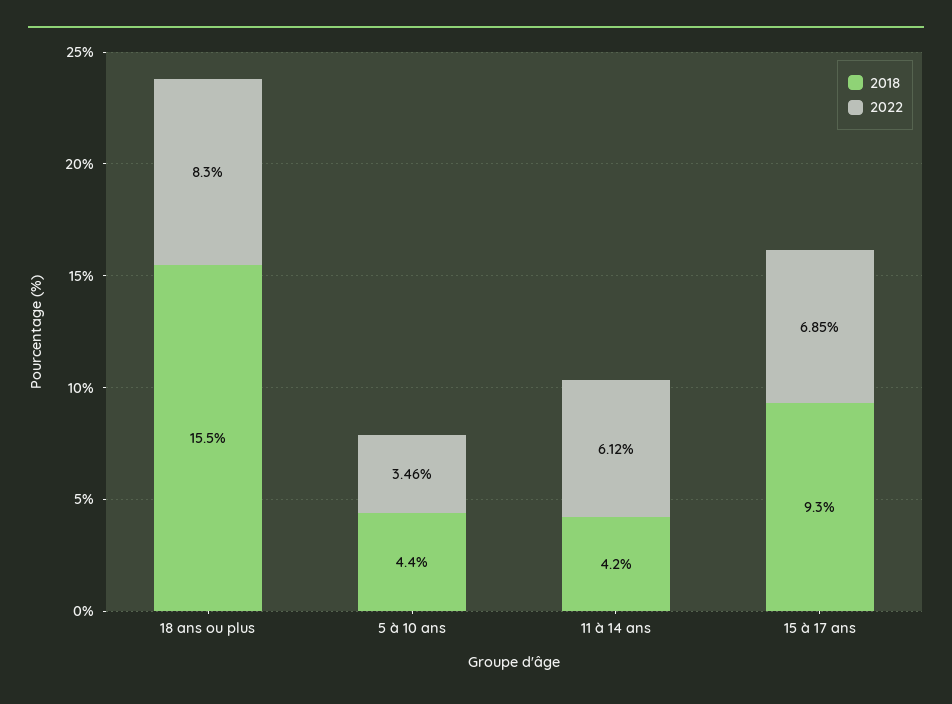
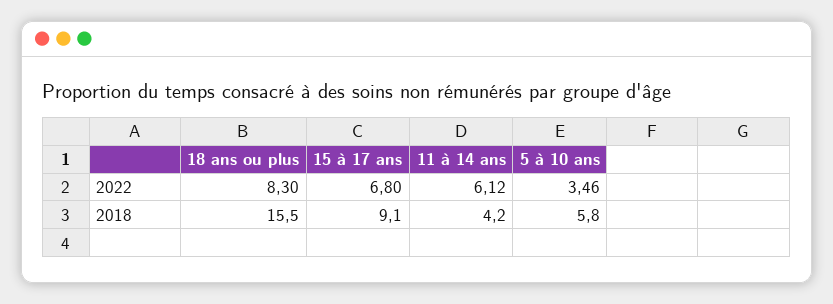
  {
    "2018": {
      "18 ans ou plus": 15.5,
-     "5 à 10 ans": 4.4,
+     "5 à 10 ans": 5.8,
      "11 à 14 ans": 4.2,
-     "15 à 17 ans": 9.3
+     "15 à 17 ans": 9.1
    },
    "2022": {
      "18 ans ou plus": 8.3,
      "5 à 10 ans": 3.46,
      "11 à 14 ans": 6.12,
-     "15 à 17 ans": 6.85
+     "15 à 17 ans": 6.8
    }
  }

